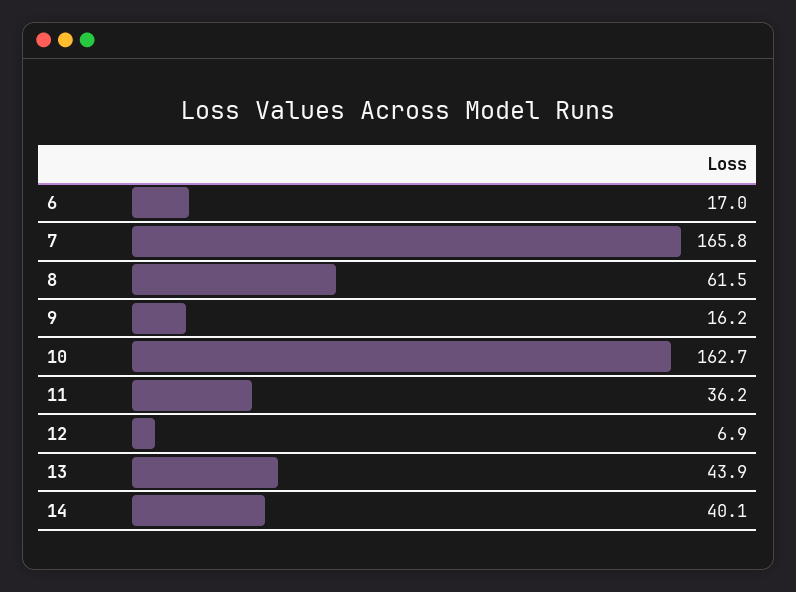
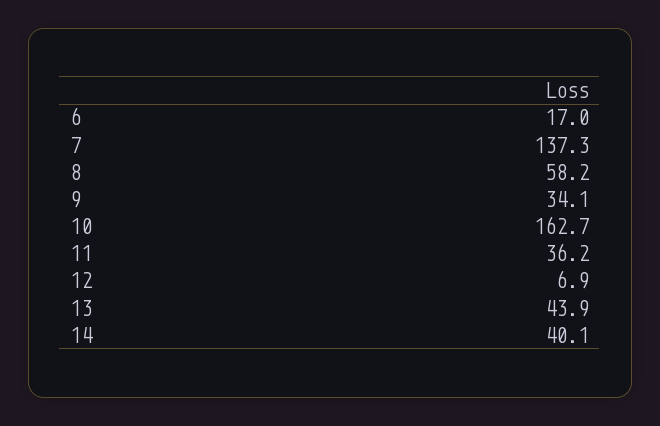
  {
    "6": 17,
-   "7": 165.8,
+   "7": 137.3,
-   "8": 61.5,
+   "8": 58.2,
-   "9": 16.2,
+   "9": 34.1,
    "10": 162.7,
    "11": 36.2,
    "12": 6.9,
    "13": 43.9,
    "14": 40.1
  }

